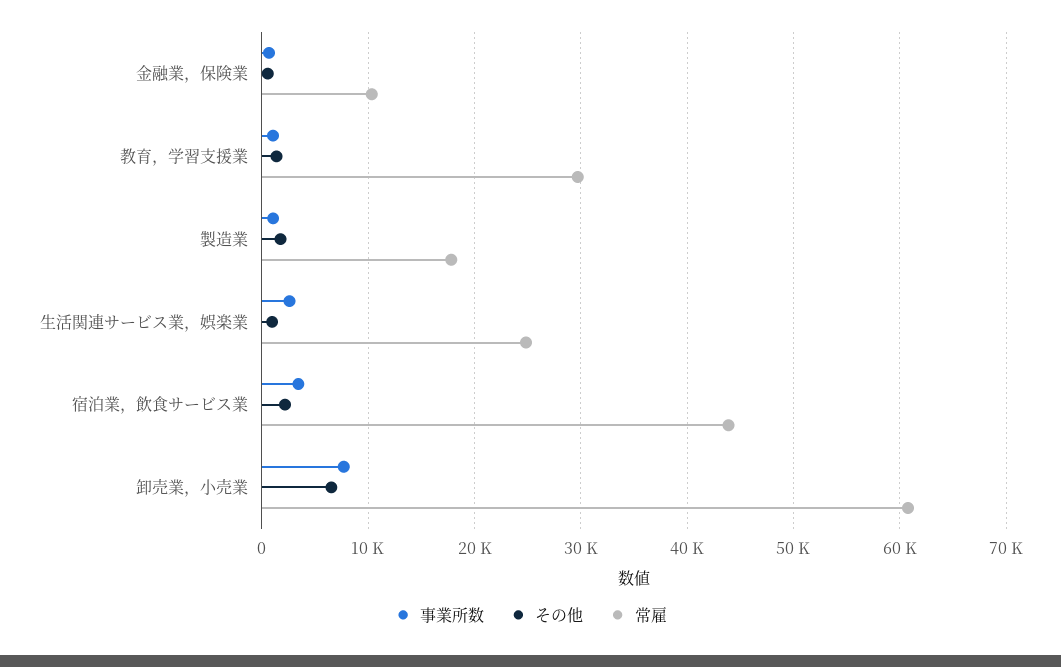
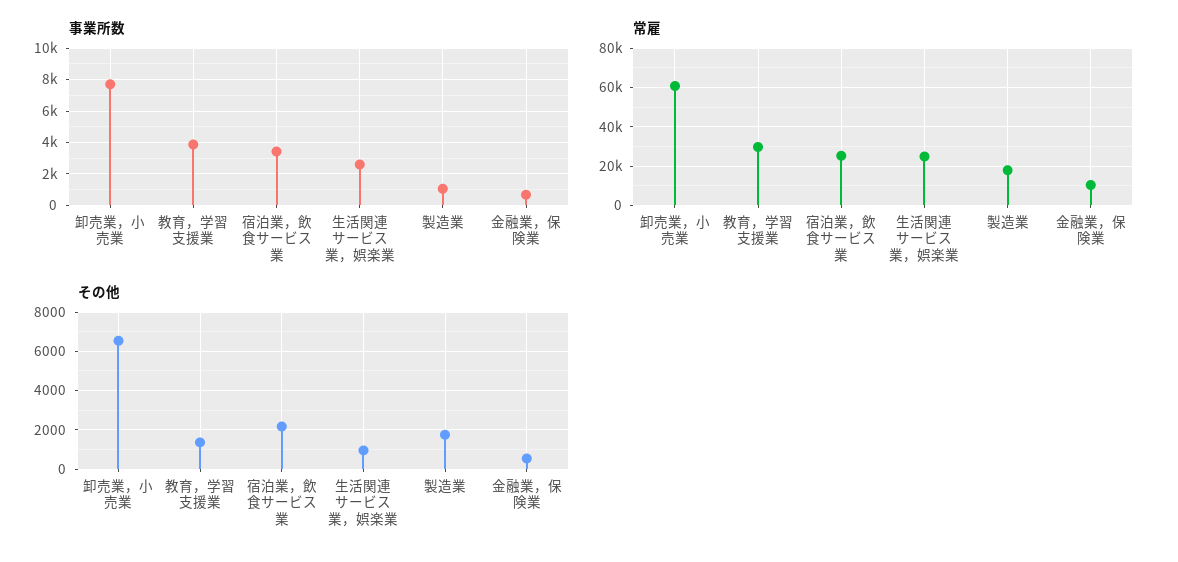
  {
    "事業所数": {
      "金融業，保険業": 500,
-     "教育，学習支援業": 1000,
+     "教育，学習支援業": 4000,
      "製造業": 1000,
      "生活関連サービス業，娯楽業": 2500,
      "宿泊業，飲食サービス業": 3500,
      "卸売業，小売業": 7500
    },
    "その他": {
      "金融業，保険業": 500,
      "教育，学習支援業": 1500,
      "製造業": 2000,
      "生活関連サービス業，娯楽業": 1000,
      "宿泊業，飲食サービス業": 2000,
      "卸売業，小売業": 6500
    },
    "常雇": {
      "金融業，保険業": 10000,
      "教育，学習支援業": 30000,
      "製造業": 18000,
      "生活関連サービス業，娯楽業": 25000,
-     "宿泊業，飲食サービス業": 44000,
+     "宿泊業，飲食サービス業": 25000,
      "卸売業，小売業": 61000
    }
  }

